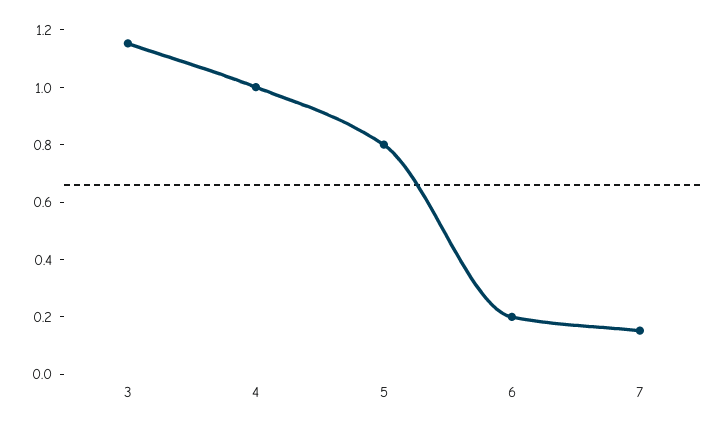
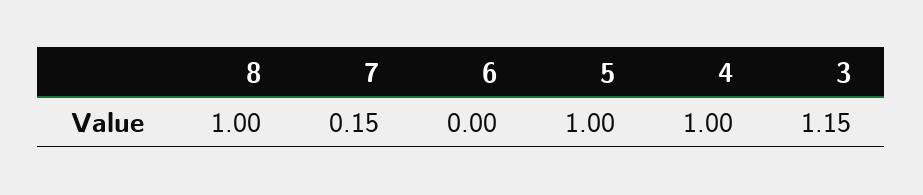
  {
    "3": 1.15,
    "4": 1,
-   "5": 0.8,
+   "5": 1,
-   "6": 0.2,
+   "6": 0,
-   "7": 0.15
+   "7": 0.15,
+   "8": 1
  }

